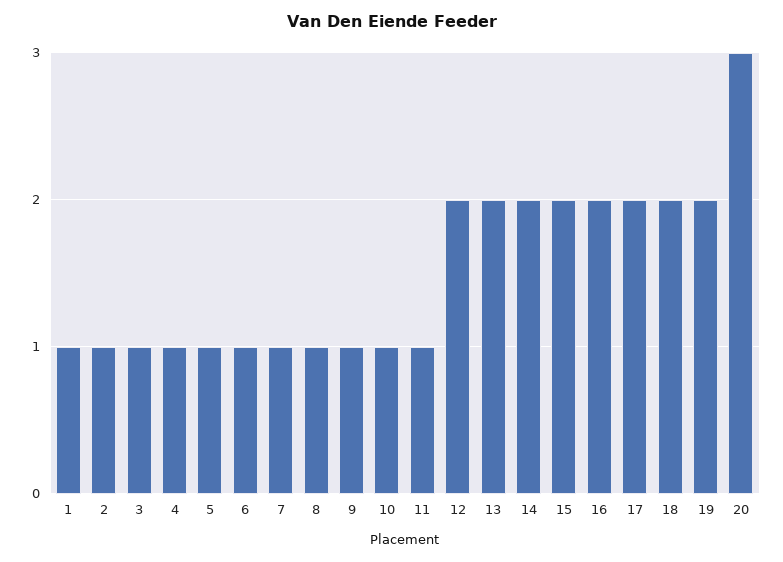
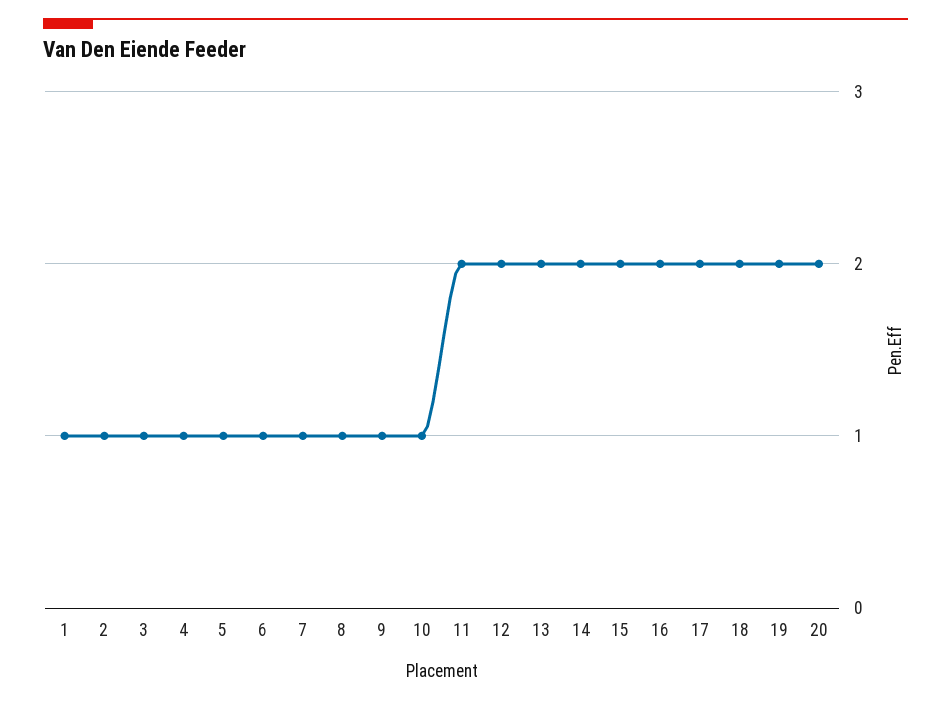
  {
    "1": 1,
    "2": 1,
    "3": 1,
    "4": 1,
    "5": 1,
    "6": 1,
    "7": 1,
    "8": 1,
    "9": 1,
    "10": 1,
-   "11": 1,
+   "11": 2,
    "12": 2,
    "13": 2,
    "14": 2,
    "15": 2,
    "16": 2,
    "17": 2,
    "18": 2,
    "19": 2,
-   "20": 3
+   "20": 2
  }

